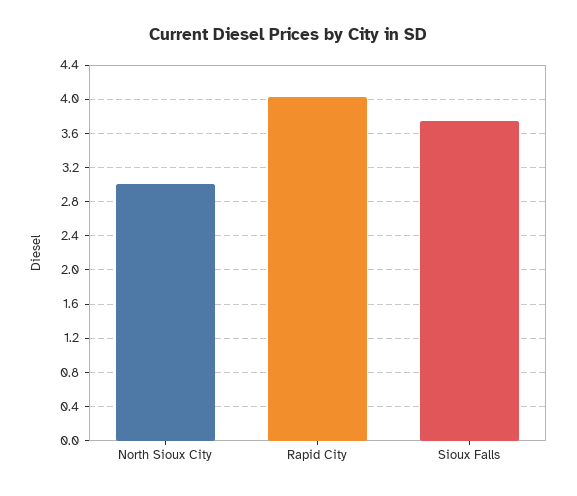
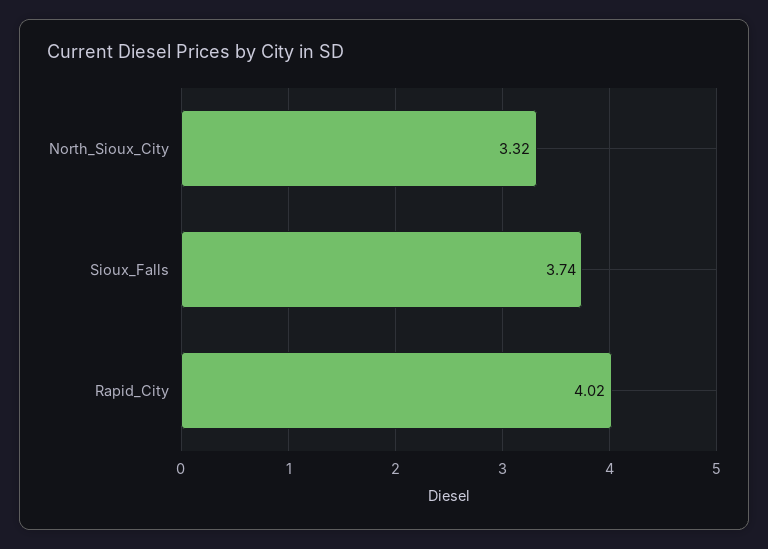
  {
-   "North Sioux City": 3,
+   "North Sioux City": 3.32,
    "Rapid City": 4.02,
    "Sioux Falls": 3.74
  }

